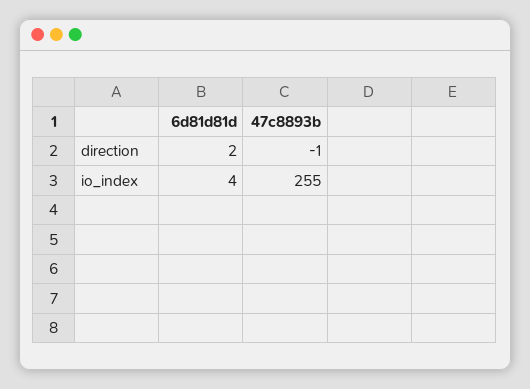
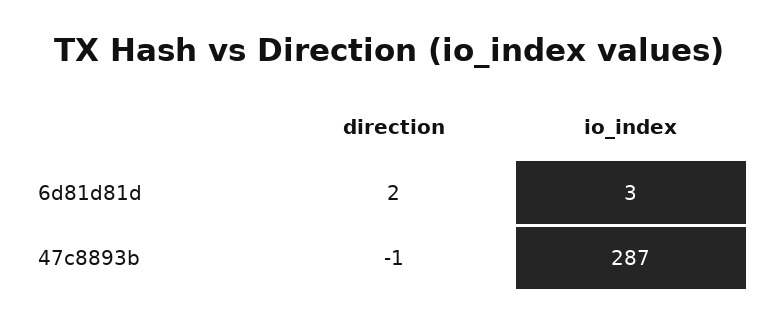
  {
    "6d81d81d": {
      "direction": 2,
-     "io_index": 4
+     "io_index": 3
    },
    "47c8893b": {
      "direction": -1,
-     "io_index": 255
+     "io_index": 287
    }
  }

